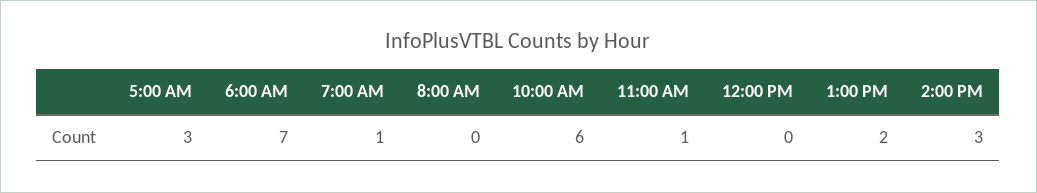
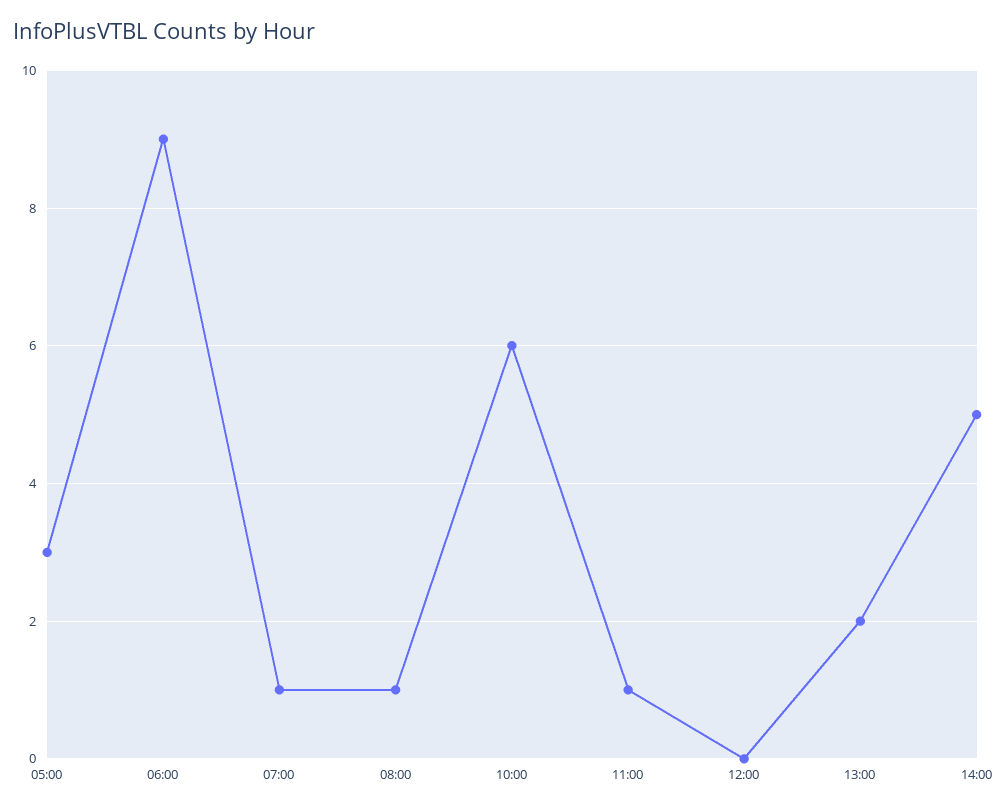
  {
    "5:00 AM": 3,
-   "6:00 AM": 7,
+   "6:00 AM": 9,
    "7:00 AM": 1,
-   "8:00 AM": 0,
+   "8:00 AM": 1,
    "10:00 AM": 6,
    "11:00 AM": 1,
    "12:00 PM": 0,
    "1:00 PM": 2,
-   "2:00 PM": 3
+   "2:00 PM": 5
  }

